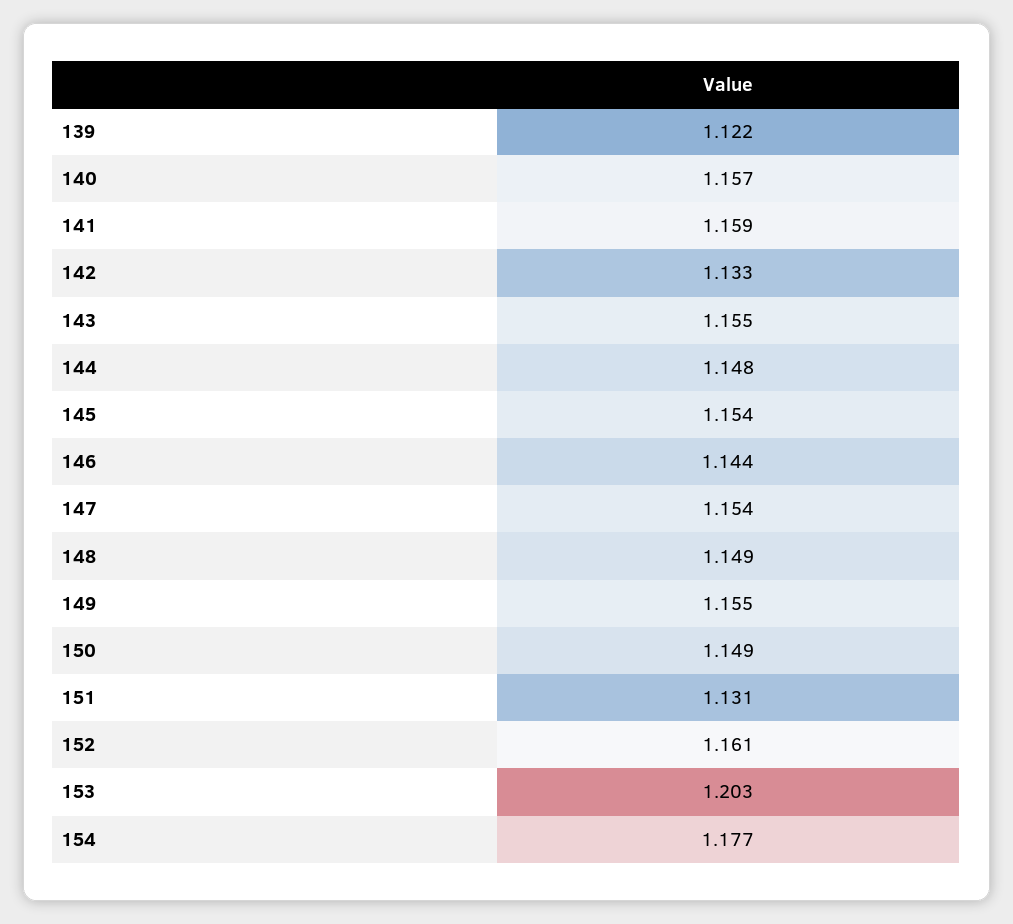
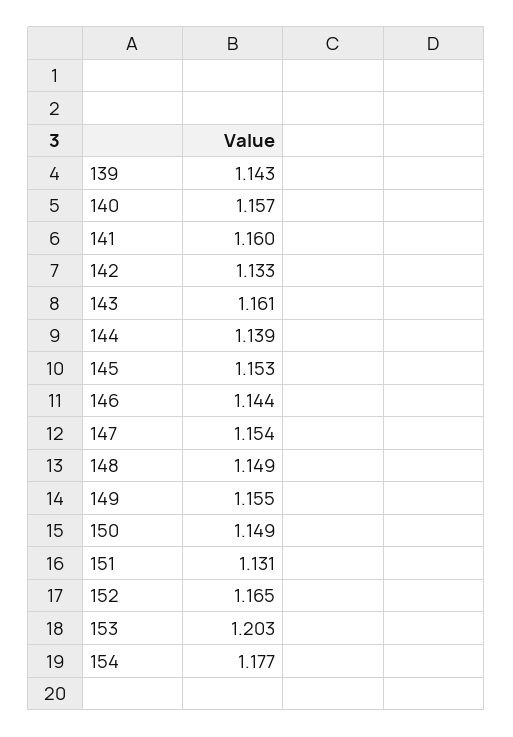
  {
-   "139": 1.122,
+   "139": 1.143,
    "140": 1.157,
-   "141": 1.159,
+   "141": 1.16,
    "142": 1.133,
-   "143": 1.155,
+   "143": 1.161,
-   "144": 1.148,
+   "144": 1.139,
-   "145": 1.154,
+   "145": 1.153,
    "146": 1.144,
    "147": 1.154,
    "148": 1.149,
    "149": 1.155,
    "150": 1.149,
    "151": 1.131,
-   "152": 1.161,
+   "152": 1.165,
    "153": 1.203,
    "154": 1.177
  }

